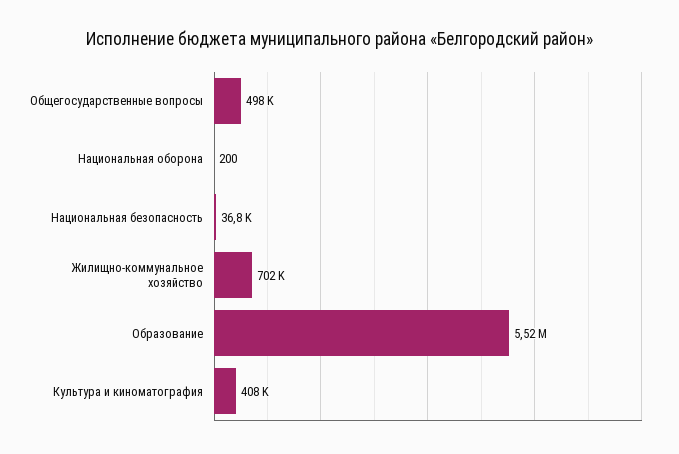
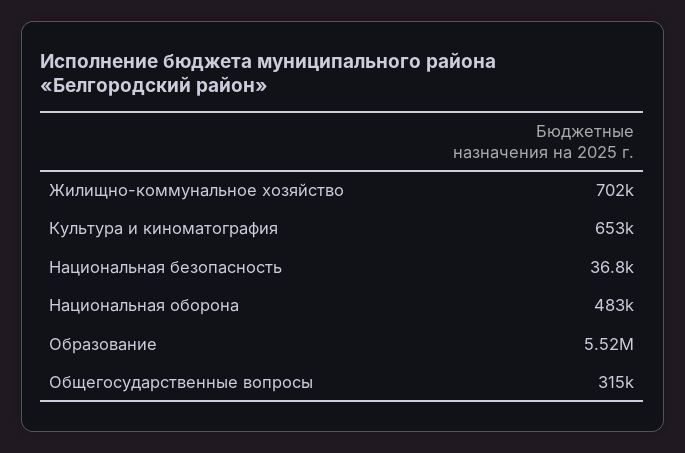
  {
-   "Общегосударственные вопросы": 498000,
+   "Общегосударственные вопросы": 315000,
-   "Национальная оборона": 200,
+   "Национальная оборона": 483000,
    "Национальная безопасность": 36800,
    "Жилищно-коммунальное хозяйство": 702000,
    "Образование": 5520000,
-   "Культура и киноматография": 408000
+   "Культура и киноматография": 653000
  }

